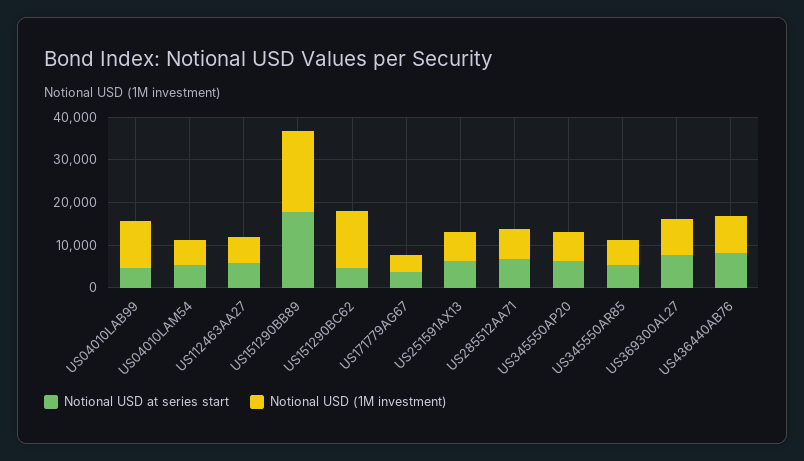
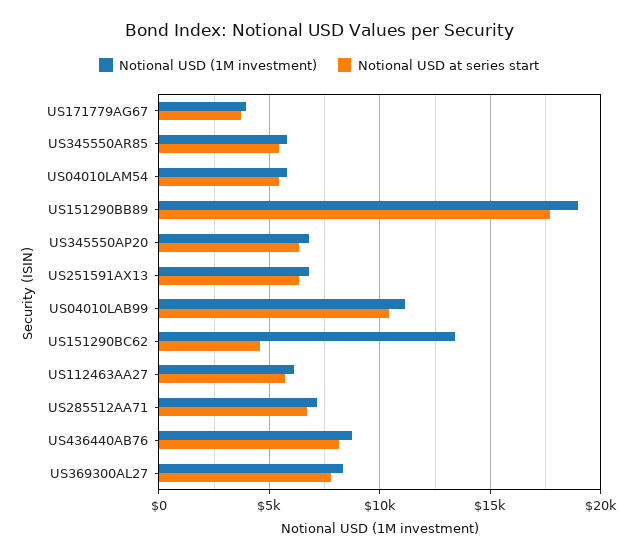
  {
    "Notional USD at series start": {
-     "US04010LAB99": 4000,
+     "US04010LAB99": 10500,
      "US04010LAM54": 5500,
      "US112463AA27": 5500,
      "US151290BB89": 17500,
      "US151290BC62": 4500,
      "US171779AG67": 3500,
      "US251591AX13": 6500,
      "US285512AA71": 6500,
      "US345550AP20": 6500,
      "US345550AR85": 5500,
      "US369300AL27": 8000,
      "US436440AB76": 8000
    },
    "Notional USD (1M investment)": {
      "US04010LAB99": 11000,
      "US04010LAM54": 6000,
      "US112463AA27": 6000,
      "US151290BB89": 19000,
      "US151290BC62": 13500,
      "US171779AG67": 4000,
      "US251591AX13": 7000,
      "US285512AA71": 7000,
      "US345550AP20": 7000,
      "US345550AR85": 6000,
      "US369300AL27": 8500,
      "US436440AB76": 8500
    }
  }

